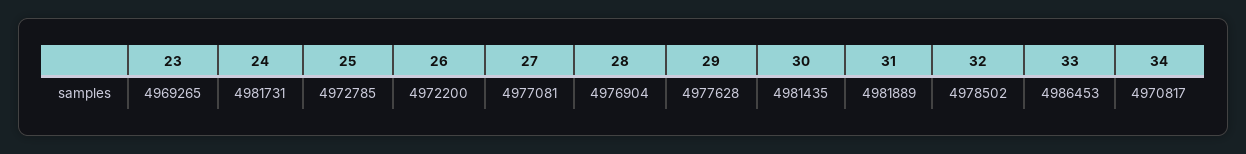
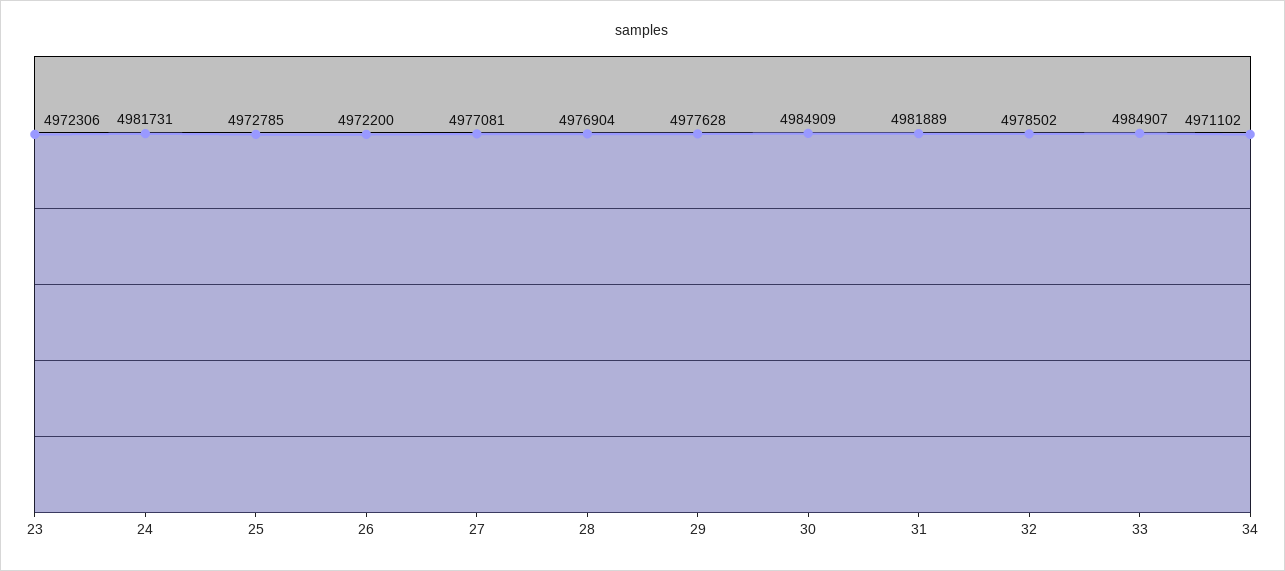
  {
-   "23": 4969265,
+   "23": 4972306,
    "24": 4981731,
    "25": 4972785,
    "26": 4972200,
    "27": 4977081,
    "28": 4976904,
    "29": 4977628,
-   "30": 4981435,
+   "30": 4984909,
    "31": 4981889,
    "32": 4978502,
-   "33": 4986453,
+   "33": 4984907,
-   "34": 4970817
+   "34": 4971102
  }

